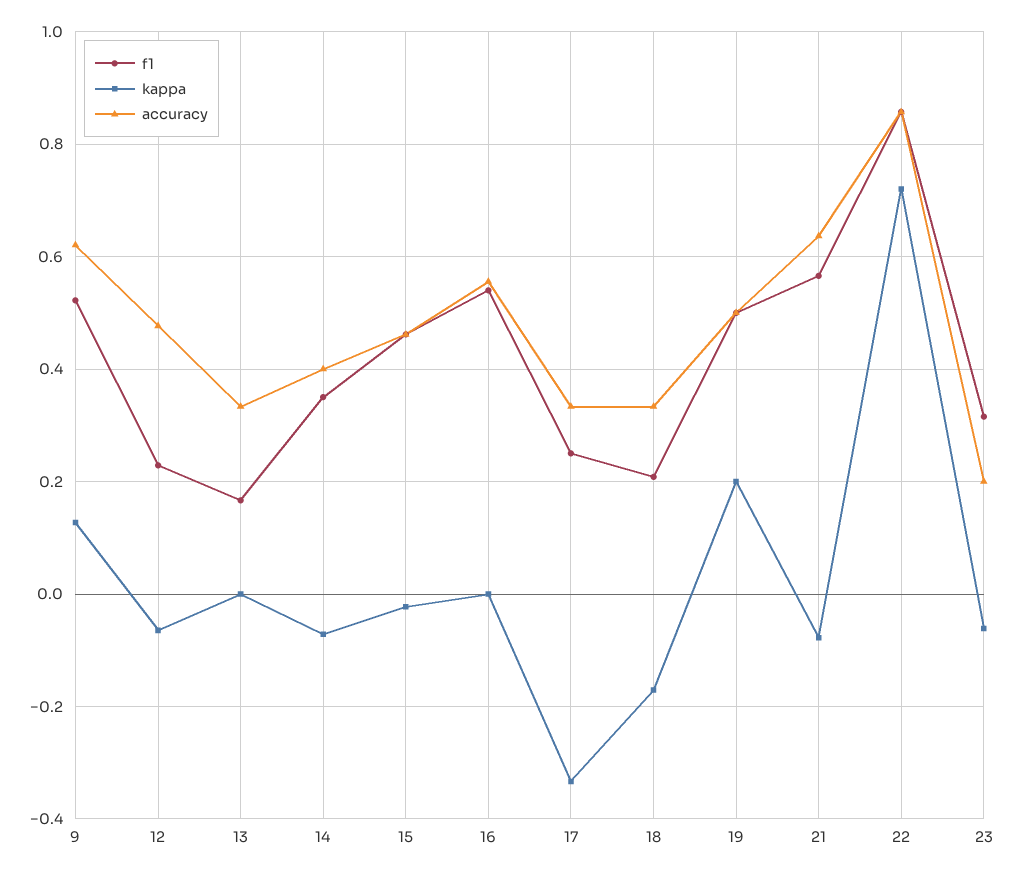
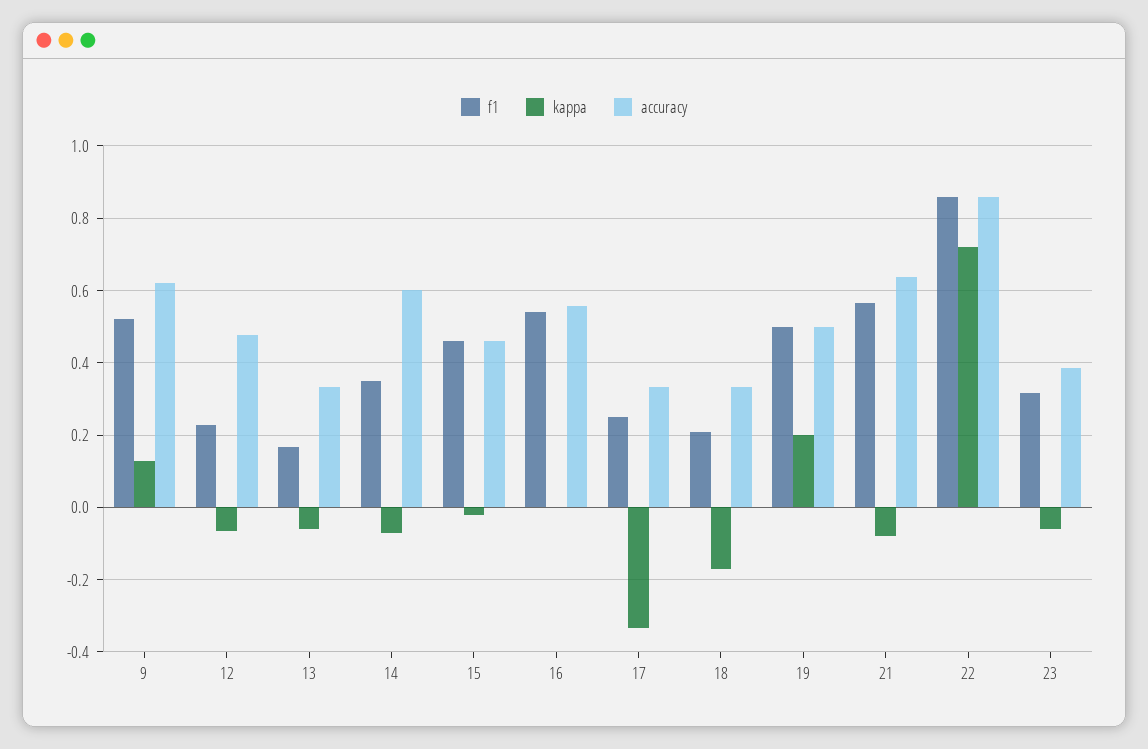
  {
    "f1": {
      "9": 0.52,
      "12": 0.22,
      "13": 0.16,
      "14": 0.36,
      "15": 0.46,
      "16": 0.54,
      "17": 0.26,
      "18": 0.2,
      "19": 0.5,
      "21": 0.56,
      "22": 0.86,
      "23": 0.32
    },
    "kappa": {
      "9": 0.12,
      "12": -0.06,
-     "13": 0,
+     "13": -0.06,
      "14": -0.08,
      "15": -0.02,
      "16": 0,
      "17": -0.34,
      "18": -0.18,
      "19": 0.2,
      "21": -0.08,
      "22": 0.72,
      "23": -0.06
    },
    "accuracy": {
      "9": 0.62,
      "12": 0.48,
      "13": 0.34,
-     "14": 0.4,
+     "14": 0.6,
      "15": 0.46,
      "16": 0.56,
      "17": 0.34,
      "18": 0.34,
      "19": 0.5,
      "21": 0.64,
      "22": 0.86,
-     "23": 0.2
+     "23": 0.38
    }
  }

